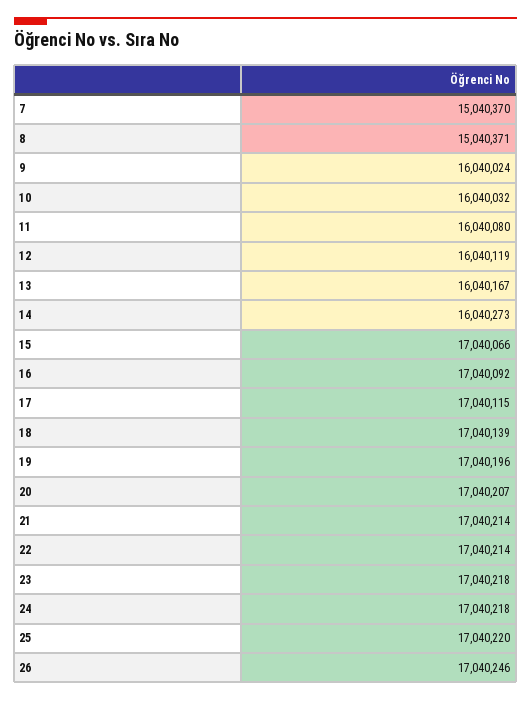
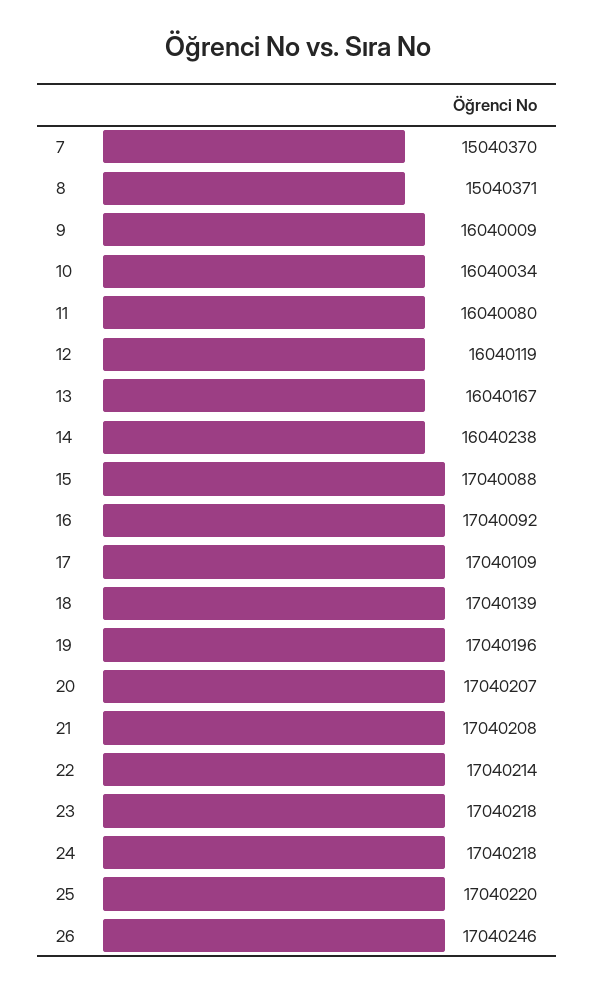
  {
    "7": 15040370,
    "8": 15040371,
-   "9": 16040024,
+   "9": 16040009,
-   "10": 16040032,
+   "10": 16040034,
    "11": 16040080,
    "12": 16040119,
    "13": 16040167,
-   "14": 16040273,
+   "14": 16040238,
-   "15": 17040066,
+   "15": 17040088,
    "16": 17040092,
-   "17": 17040115,
+   "17": 17040109,
    "18": 17040139,
    "19": 17040196,
    "20": 17040207,
-   "21": 17040214,
+   "21": 17040208,
    "22": 17040214,
    "23": 17040218,
    "24": 17040218,
    "25": 17040220,
    "26": 17040246
  }

